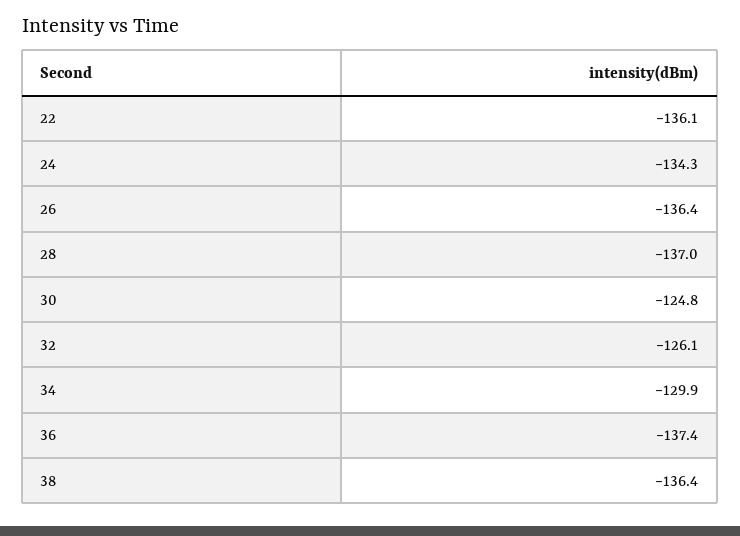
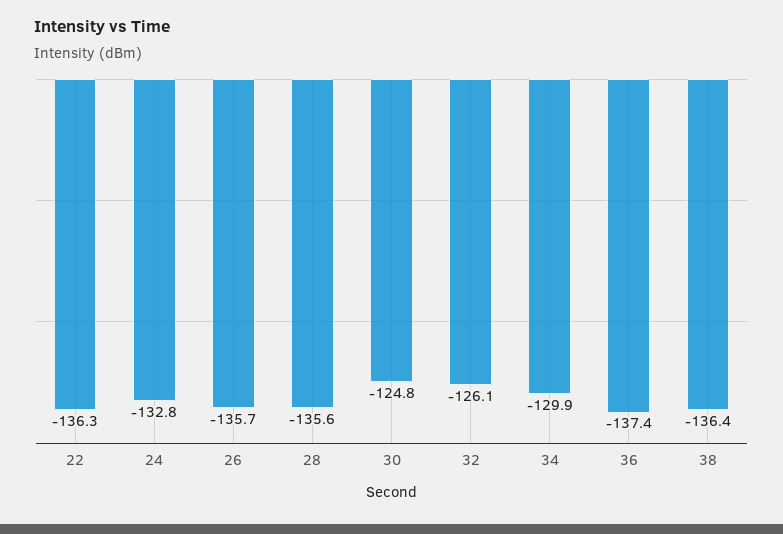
  {
-   "22": -136.1,
+   "22": -136.3,
-   "24": -134.3,
+   "24": -132.8,
-   "26": -136.4,
+   "26": -135.7,
-   "28": -137,
+   "28": -135.6,
    "30": -124.8,
    "32": -126.1,
    "34": -129.9,
    "36": -137.4,
    "38": -136.4
  }

